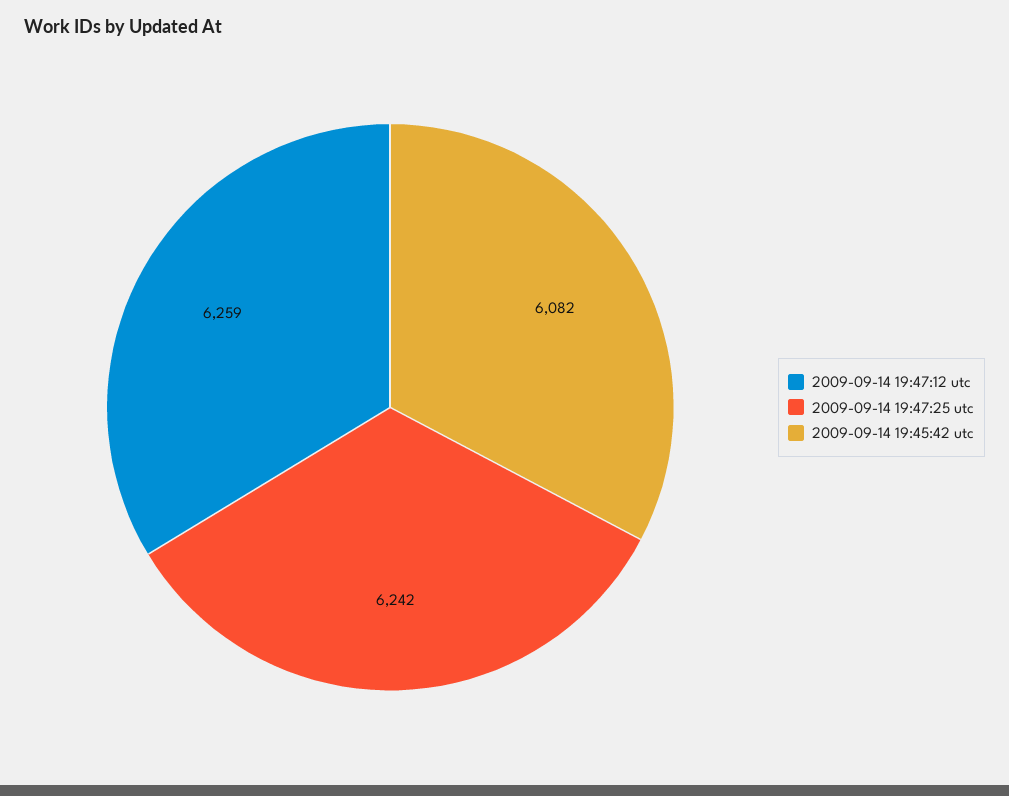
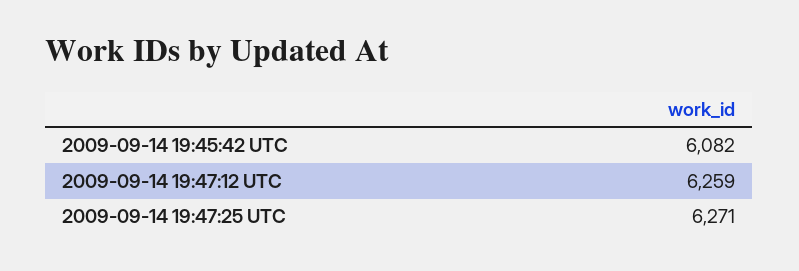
  {
    "2009-09-14 19:47:12 utc": 6259,
-   "2009-09-14 19:47:25 utc": 6242,
+   "2009-09-14 19:47:25 utc": 6271,
    "2009-09-14 19:45:42 utc": 6082
  }

